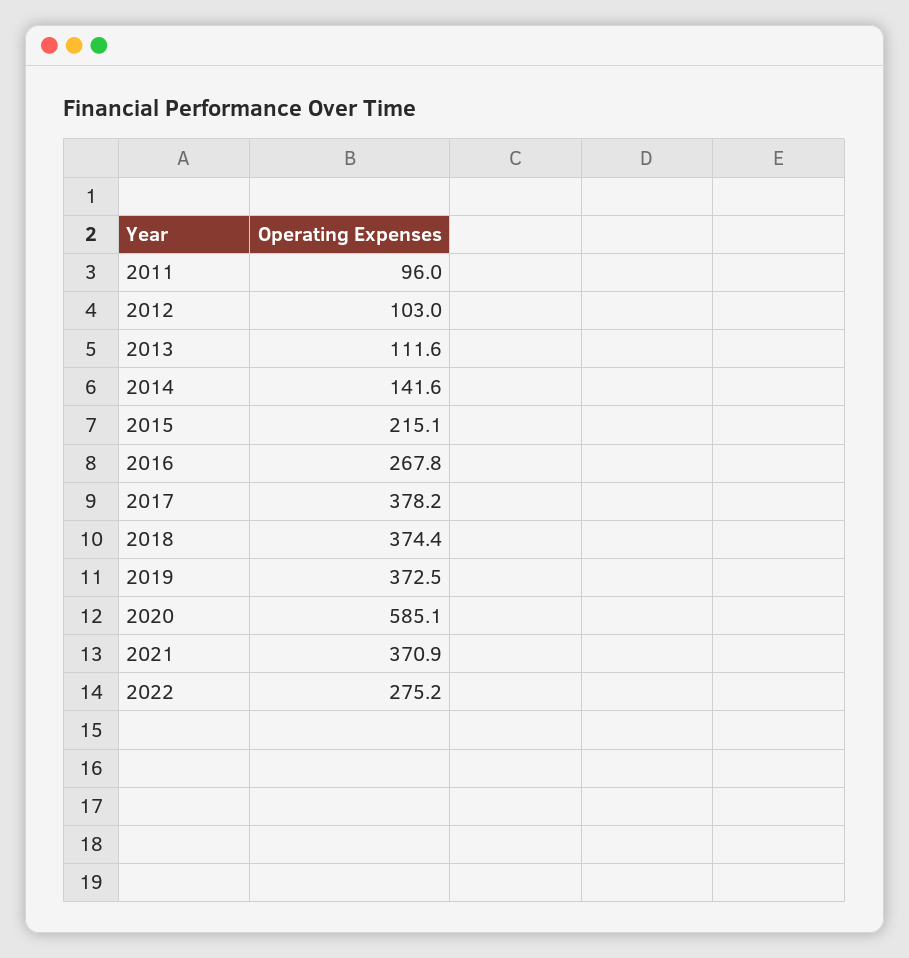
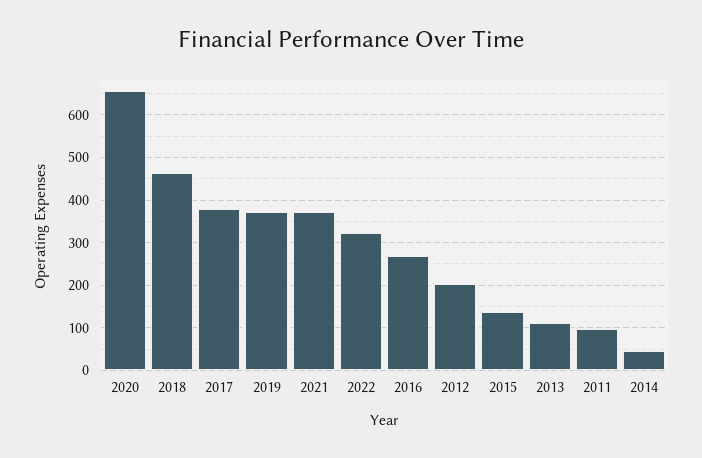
  {
    "2011": 96,
-   "2012": 103,
+   "2012": 200,
    "2013": 111.6,
-   "2014": 141.6,
+   "2014": 40,
-   "2015": 215.1,
+   "2015": 140,
    "2016": 267.8,
    "2017": 378.2,
-   "2018": 374.4,
+   "2018": 460,
    "2019": 372.5,
-   "2020": 585.1,
+   "2020": 660,
    "2021": 370.9,
-   "2022": 275.2
+   "2022": 320
  }

